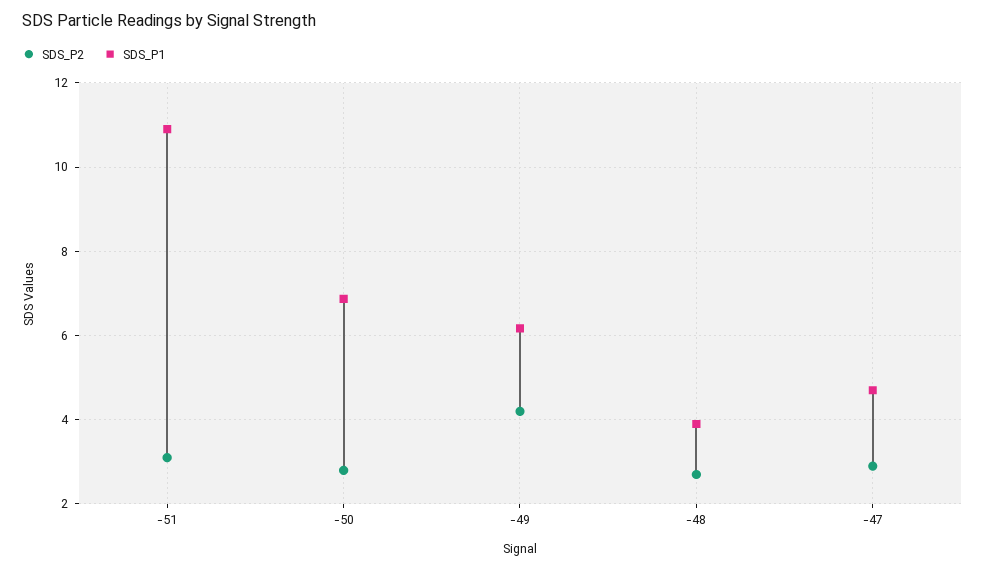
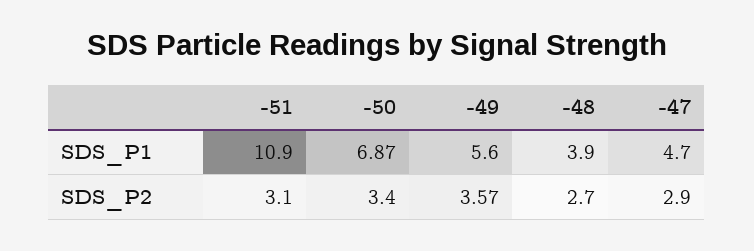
  {
    "SDS_P2": {
      "-51": 3.1,
-     "-50": 2.8,
+     "-50": 3.4,
-     "-49": 4.2,
+     "-49": 3.57,
      "-48": 2.7,
      "-47": 2.9
    },
    "SDS_P1": {
      "-51": 10.9,
      "-50": 6.87,
-     "-49": 6.2,
+     "-49": 5.6,
      "-48": 3.9,
      "-47": 4.7
    }
  }

